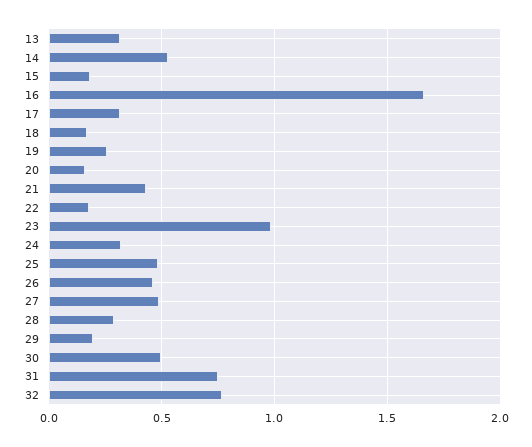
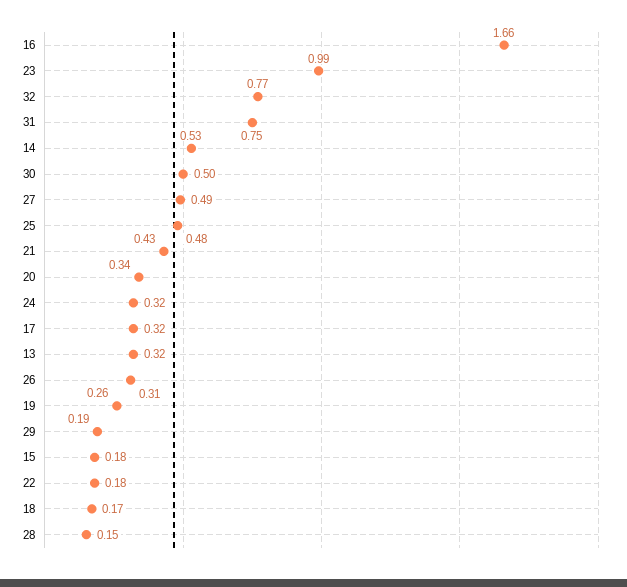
  {
    "13": 0.32,
    "14": 0.53,
    "15": 0.18,
    "16": 1.66,
    "17": 0.32,
    "18": 0.17,
    "19": 0.26,
-   "20": 0.15,
+   "20": 0.34,
    "21": 0.43,
    "22": 0.18,
    "23": 0.99,
    "24": 0.32,
    "25": 0.48,
-   "26": 0.45,
+   "26": 0.31,
    "27": 0.49,
-   "28": 0.3,
+   "28": 0.15,
    "29": 0.19,
    "30": 0.5,
    "31": 0.75,
    "32": 0.77
  }

